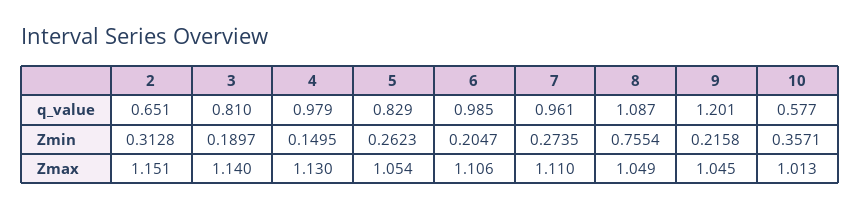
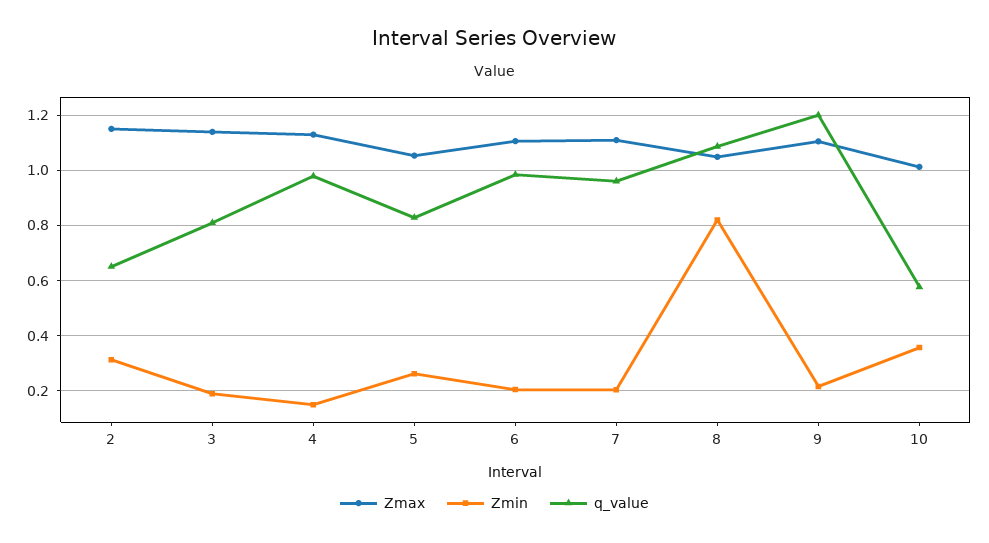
  {
    "q_value": {
      "2": 0.651,
      "3": 0.81,
      "4": 0.979,
      "5": 0.829,
      "6": 0.985,
      "7": 0.961,
      "8": 1.087,
      "9": 1.201,
      "10": 0.577
    },
    "Zmin": {
      "2": 0.3128,
      "3": 0.1897,
      "4": 0.1495,
      "5": 0.2623,
      "6": 0.2047,
-     "7": 0.2735,
+     "7": 0.2,
-     "8": 0.7554,
+     "8": 0.825,
      "9": 0.2158,
      "10": 0.3571
    },
    "Zmax": {
      "2": 1.151,
      "3": 1.14,
      "4": 1.13,
      "5": 1.054,
      "6": 1.106,
      "7": 1.11,
      "8": 1.049,
-     "9": 1.045,
+     "9": 1.1,
      "10": 1.013
    }
  }

